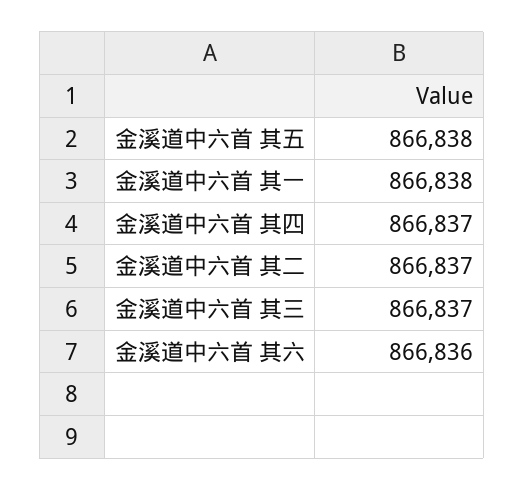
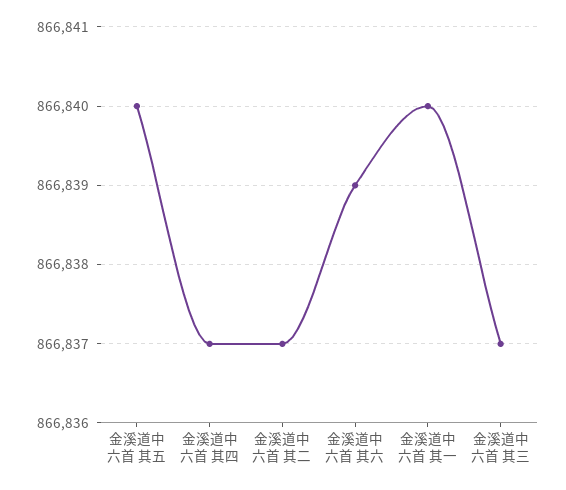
  {
-   "金溪道中六首 其五": 866838,
+   "金溪道中六首 其五": 866840,
-   "金溪道中六首 其一": 866838,
+   "金溪道中六首 其一": 866840,
    "金溪道中六首 其四": 866837,
    "金溪道中六首 其二": 866837,
    "金溪道中六首 其三": 866837,
-   "金溪道中六首 其六": 866836
+   "金溪道中六首 其六": 866839
  }

